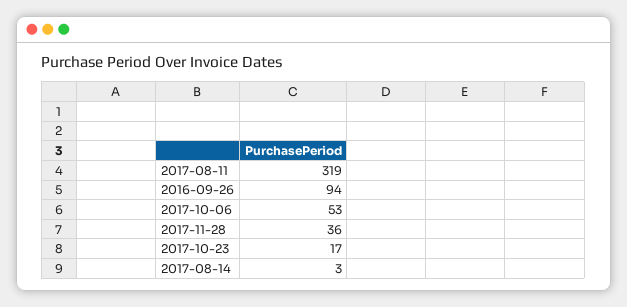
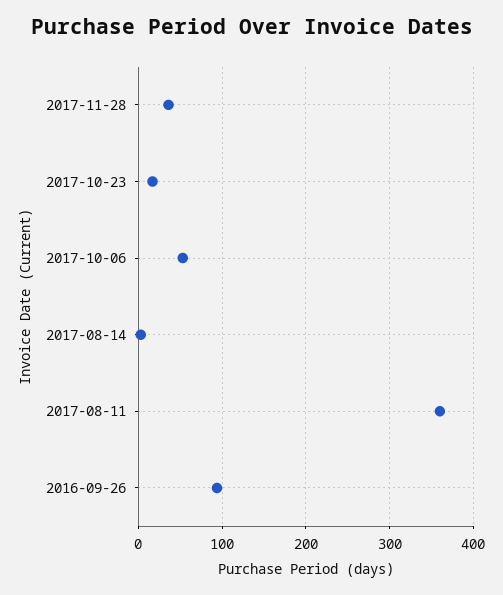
  {
-   "2017-08-11": 319,
+   "2017-08-11": 360,
    "2016-09-26": 94,
    "2017-10-06": 53,
    "2017-11-28": 36,
    "2017-10-23": 17,
    "2017-08-14": 3
  }

